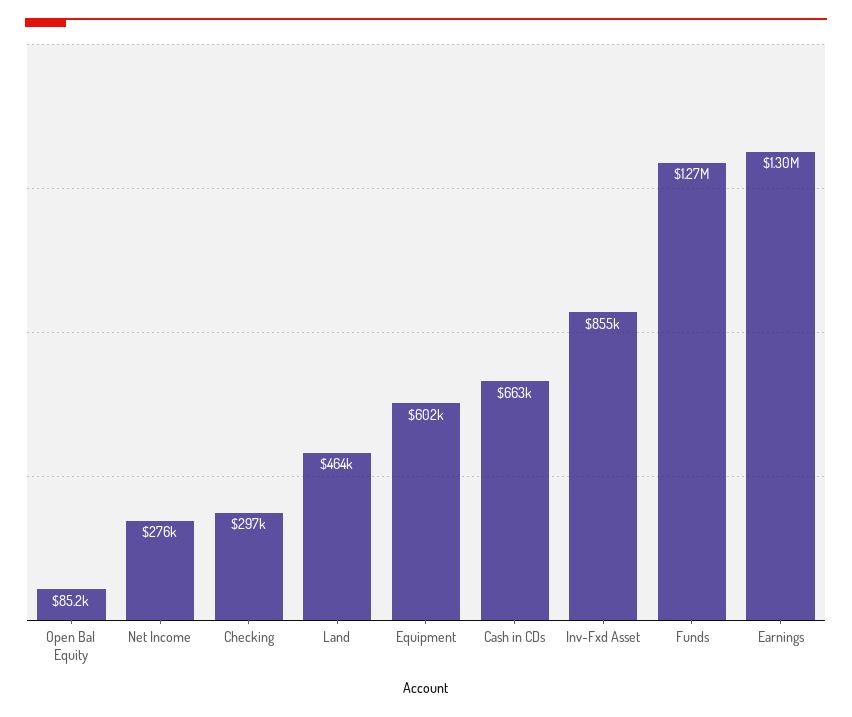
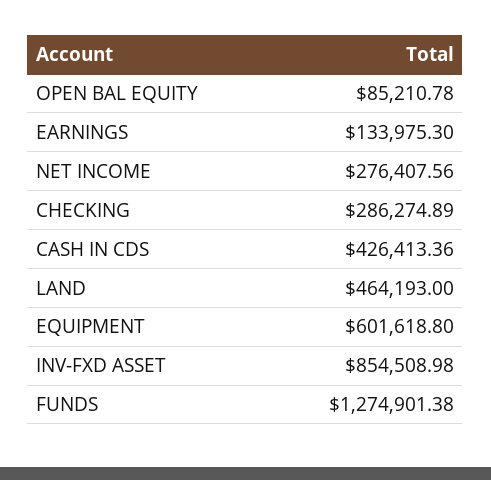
  {
    "Open Bal Equity": 85210.78,
    "Net Income": 276407.56,
-   "Checking": 297000,
+   "Checking": 286274.89,
    "Land": 464193,
    "Equipment": 601618.8,
-   "Cash in CDs": 663000,
+   "Cash in CDs": 426413.36,
    "Inv-Fxd Asset": 854508.98,
    "Funds": 1274901.38,
-   "Earnings": 1300000
+   "Earnings": 133975.3
  }

